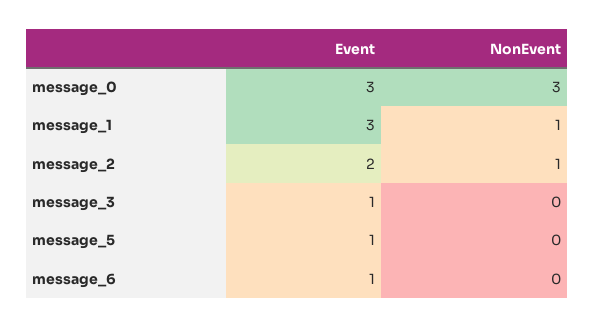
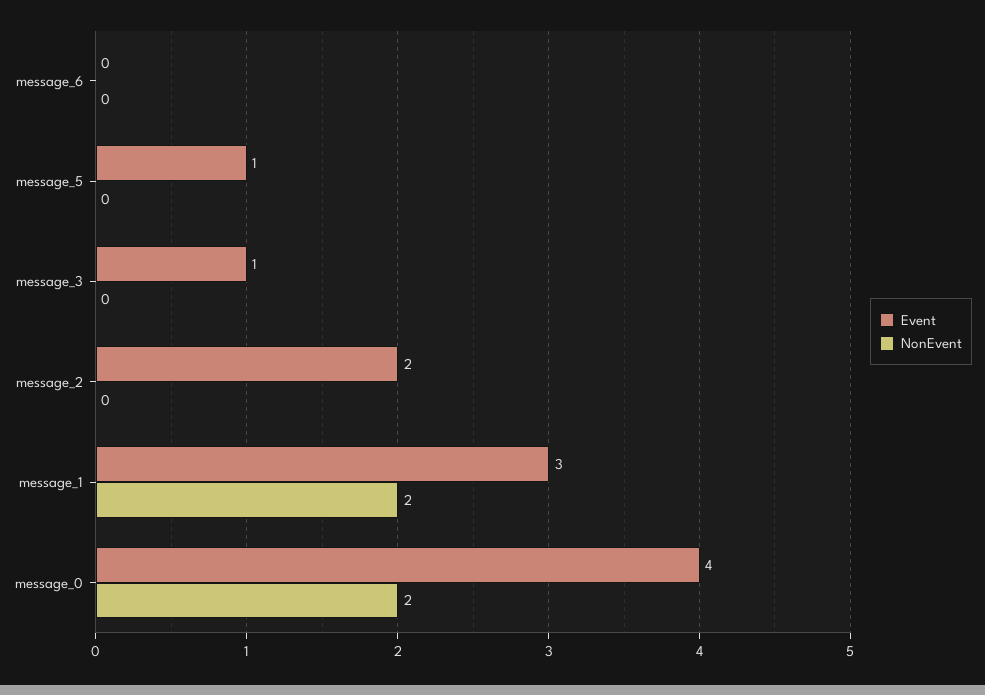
  {
    "Event": {
-     "message_0": 3,
+     "message_0": 4,
      "message_1": 3,
      "message_2": 2,
      "message_3": 1,
      "message_5": 1,
-     "message_6": 1
+     "message_6": 0
    },
    "NonEvent": {
-     "message_0": 3,
+     "message_0": 2,
-     "message_1": 1,
+     "message_1": 2,
-     "message_2": 1,
+     "message_2": 0,
      "message_3": 0,
      "message_5": 0,
      "message_6": 0
    }
  }

